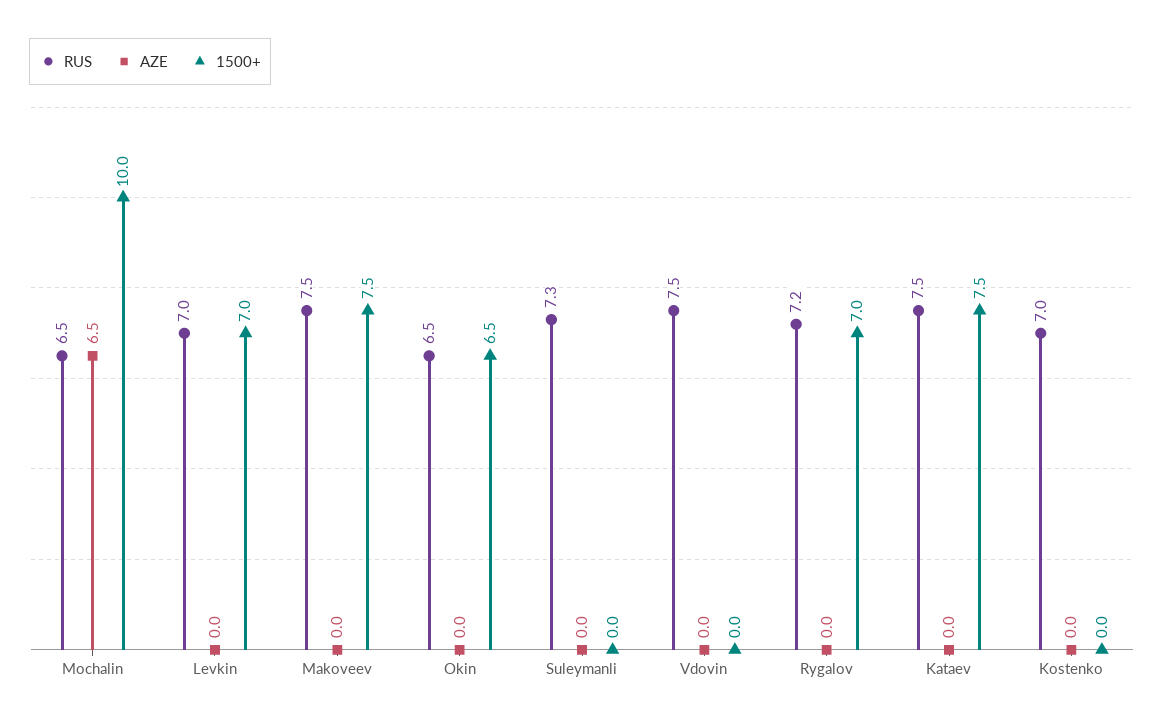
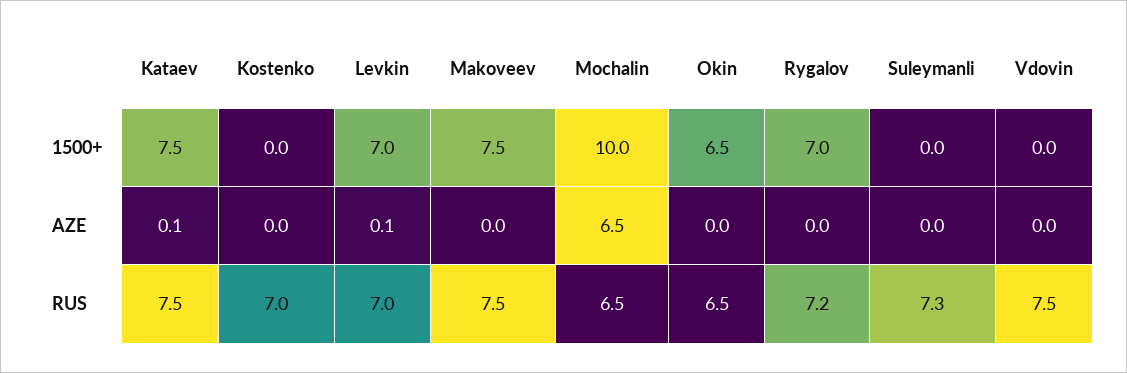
  {
    "RUS": {
      "Mochalin": 6.5,
      "Levkin": 7,
      "Makoveev": 7.5,
      "Okin": 6.5,
      "Suleymanli": 7.3,
      "Vdovin": 7.5,
      "Rygalov": 7.2,
      "Kataev": 7.5,
      "Kostenko": 7
    },
    "AZE": {
      "Mochalin": 6.5,
-     "Levkin": 0,
+     "Levkin": 0.1,
      "Makoveev": 0,
      "Okin": 0,
      "Suleymanli": 0,
      "Vdovin": 0,
      "Rygalov": 0,
-     "Kataev": 0,
+     "Kataev": 0.1,
      "Kostenko": 0
    },
    "1500+": {
      "Mochalin": 10,
      "Levkin": 7,
      "Makoveev": 7.5,
      "Okin": 6.5,
      "Suleymanli": 0,
      "Vdovin": 0,
      "Rygalov": 7,
      "Kataev": 7.5,
      "Kostenko": 0
    }
  }

